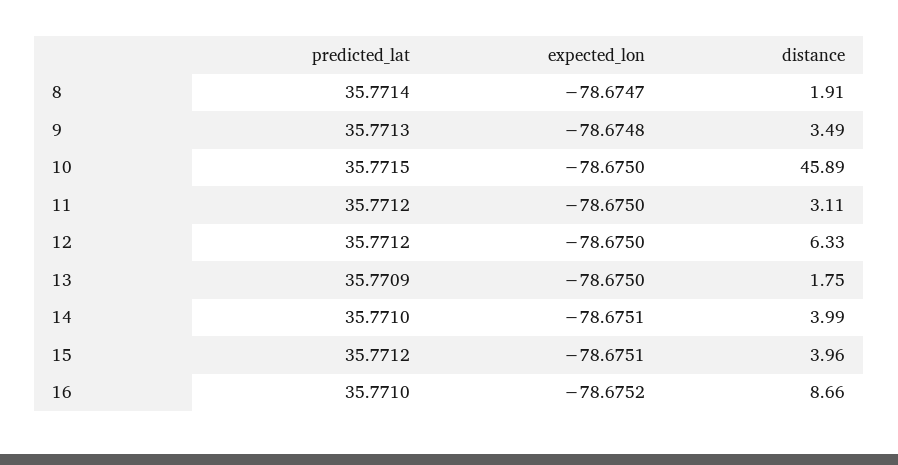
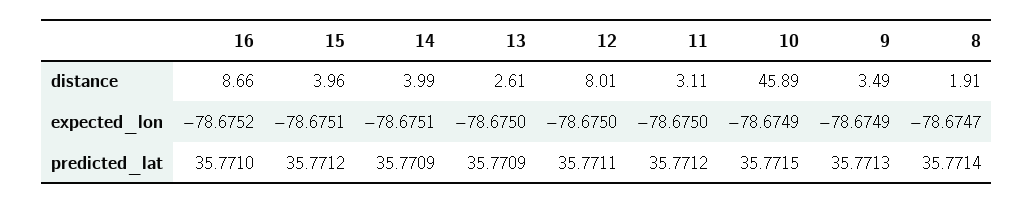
  {
    "predicted_lat": {
      "8": 35.7714,
      "9": 35.7713,
      "10": 35.7715,
      "11": 35.7712,
-     "12": 35.7712,
+     "12": 35.7711,
      "13": 35.7709,
-     "14": 35.771,
+     "14": 35.7709,
      "15": 35.7712,
      "16": 35.771
    },
    "expected_lon": {
      "8": -78.6747,
-     "9": -78.6748,
+     "9": -78.6749,
-     "10": -78.675,
+     "10": -78.6749,
      "11": -78.675,
      "12": -78.675,
      "13": -78.675,
      "14": -78.6751,
      "15": -78.6751,
      "16": -78.6752
    },
    "distance": {
      "8": 1.91,
      "9": 3.49,
      "10": 45.89,
      "11": 3.11,
-     "12": 6.33,
+     "12": 8.01,
-     "13": 1.75,
+     "13": 2.61,
      "14": 3.99,
      "15": 3.96,
      "16": 8.66
    }
  }

